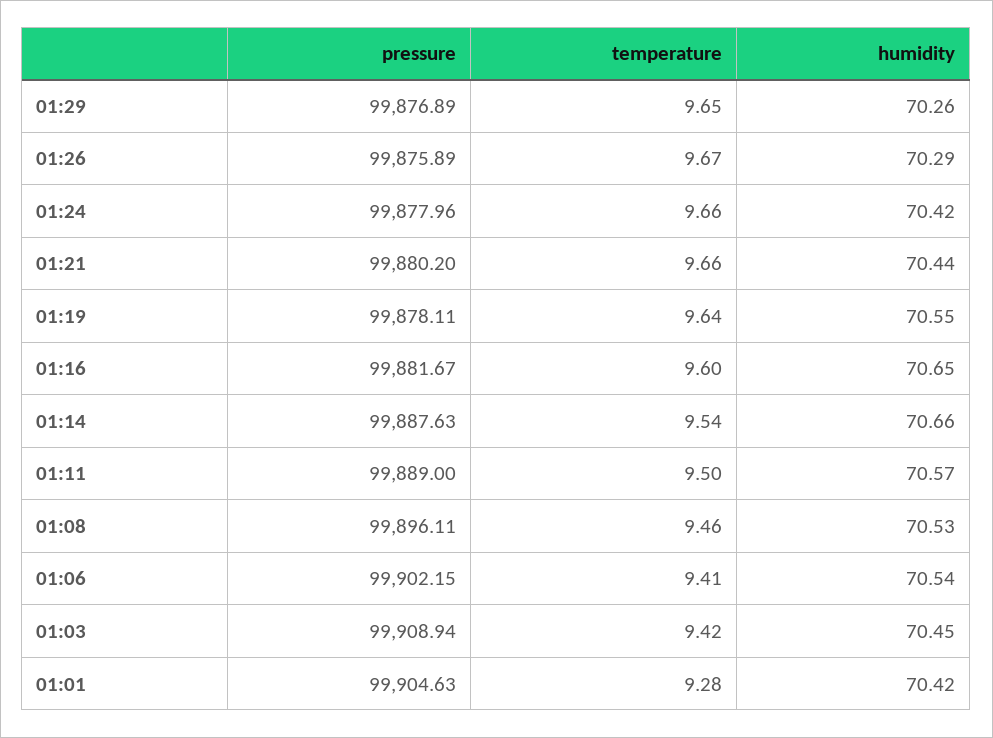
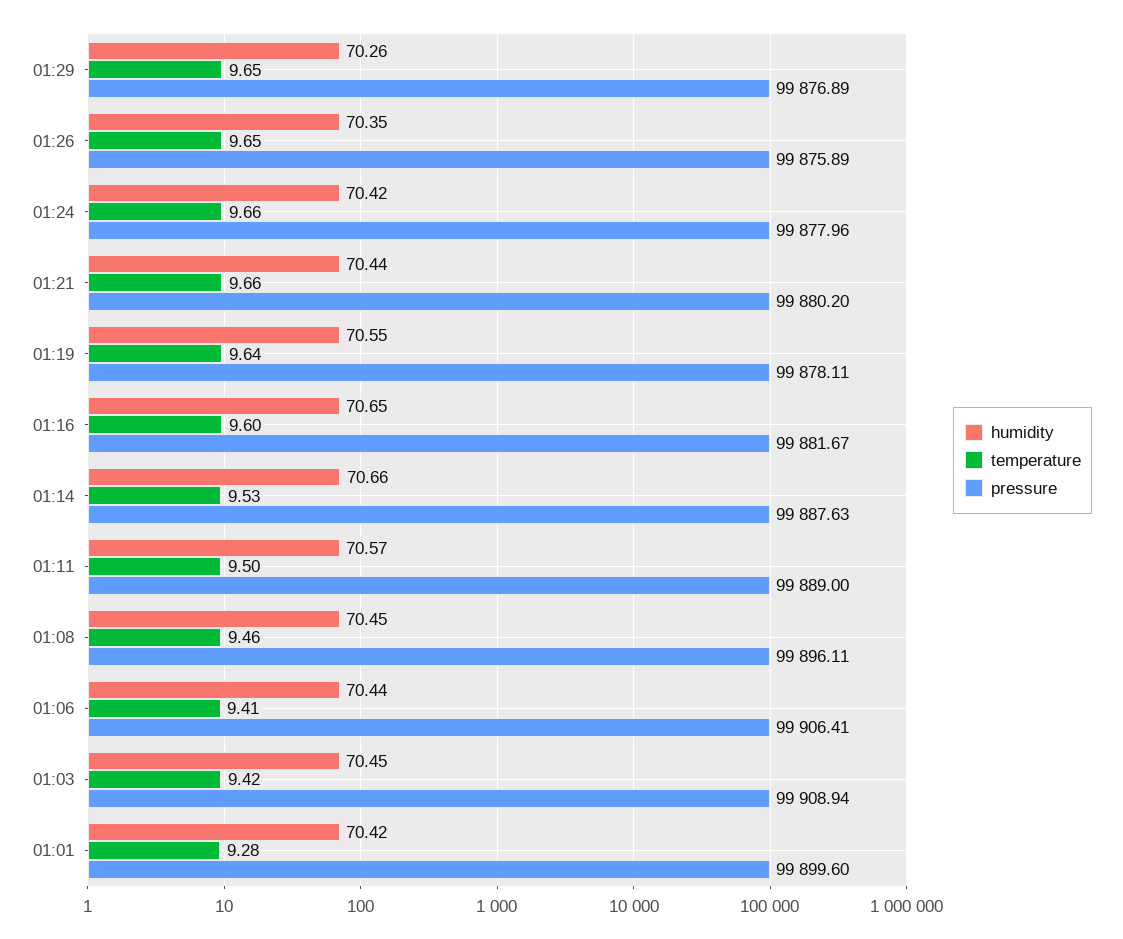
  {
    "pressure": {
      "01:29": 99876.89,
      "01:26": 99875.89,
      "01:24": 99877.96,
      "01:21": 99880.2,
      "01:19": 99878.11,
      "01:16": 99881.67,
      "01:14": 99887.63,
      "01:11": 99889,
      "01:08": 99896.11,
-     "01:06": 99902.15,
+     "01:06": 99906.41,
      "01:03": 99908.94,
-     "01:01": 99904.63
+     "01:01": 99899.6
    },
    "temperature": {
      "01:29": 9.65,
-     "01:26": 9.67,
+     "01:26": 9.65,
      "01:24": 9.66,
      "01:21": 9.66,
      "01:19": 9.64,
      "01:16": 9.6,
-     "01:14": 9.54,
+     "01:14": 9.53,
      "01:11": 9.5,
      "01:08": 9.46,
      "01:06": 9.41,
      "01:03": 9.42,
      "01:01": 9.28
    },
    "humidity": {
      "01:29": 70.26,
-     "01:26": 70.29,
+     "01:26": 70.35,
      "01:24": 70.42,
      "01:21": 70.44,
      "01:19": 70.55,
      "01:16": 70.65,
      "01:14": 70.66,
      "01:11": 70.57,
-     "01:08": 70.53,
+     "01:08": 70.45,
-     "01:06": 70.54,
+     "01:06": 70.44,
      "01:03": 70.45,
      "01:01": 70.42
    }
  }

